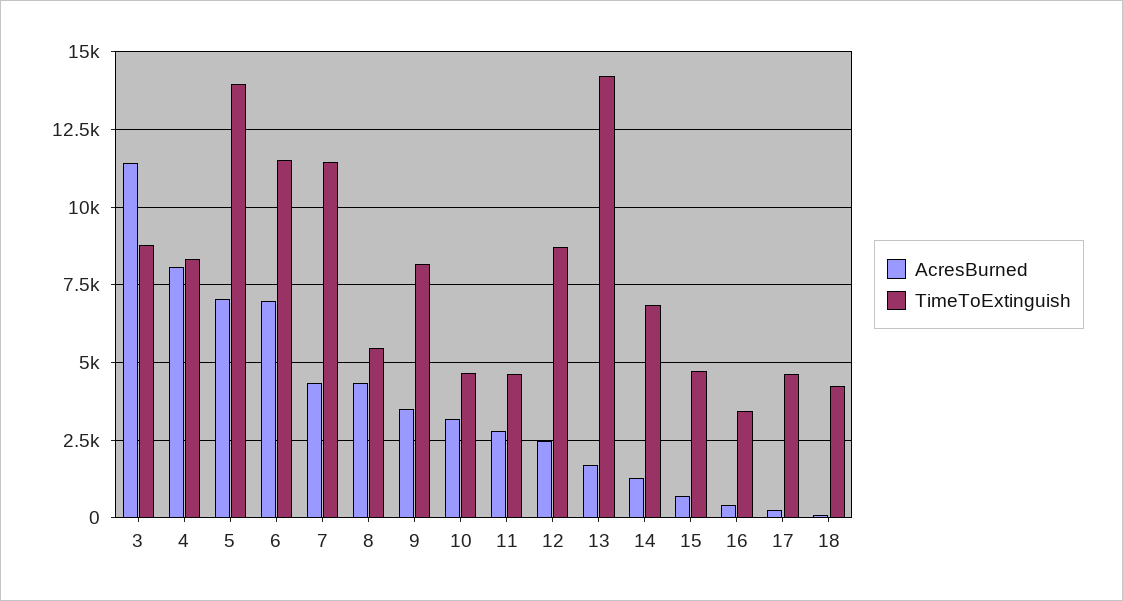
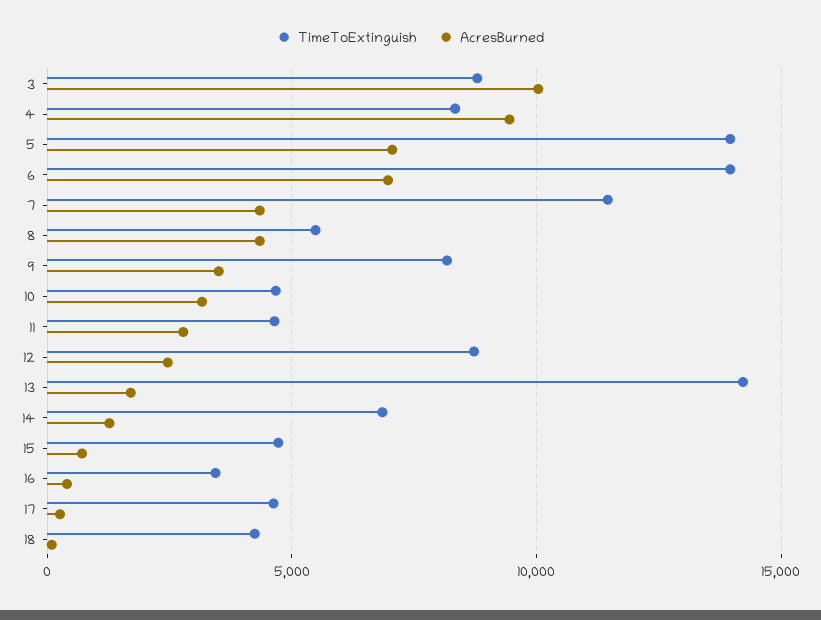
  {
    "AcresBurned": {
-     "3": 11500,
+     "3": 10000,
-     "4": 8000,
+     "4": 9500,
      "5": 7000,
      "6": 7000,
      "7": 4250,
      "8": 4250,
      "9": 3500,
      "10": 3250,
      "11": 2750,
      "12": 2500,
      "13": 1750,
      "14": 1250,
      "15": 750,
      "16": 500,
      "17": 250,
      "18": 0
    },
    "TimeToExtinguish": {
      "3": 8750,
      "4": 8250,
      "5": 14000,
-     "6": 11500,
+     "6": 14000,
      "7": 11500,
      "8": 5500,
      "9": 8250,
      "10": 4750,
      "11": 4750,
      "12": 8750,
      "13": 14250,
      "14": 6750,
      "15": 4750,
      "16": 3500,
      "17": 4750,
      "18": 4250
    }
  }

